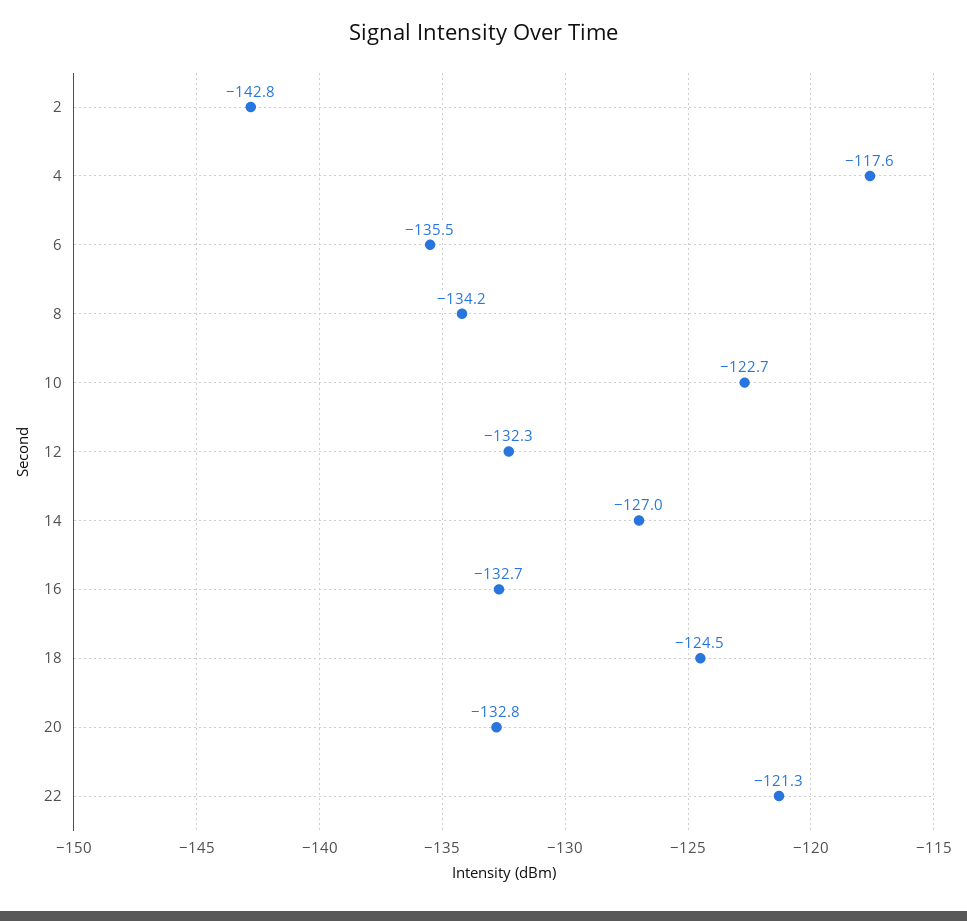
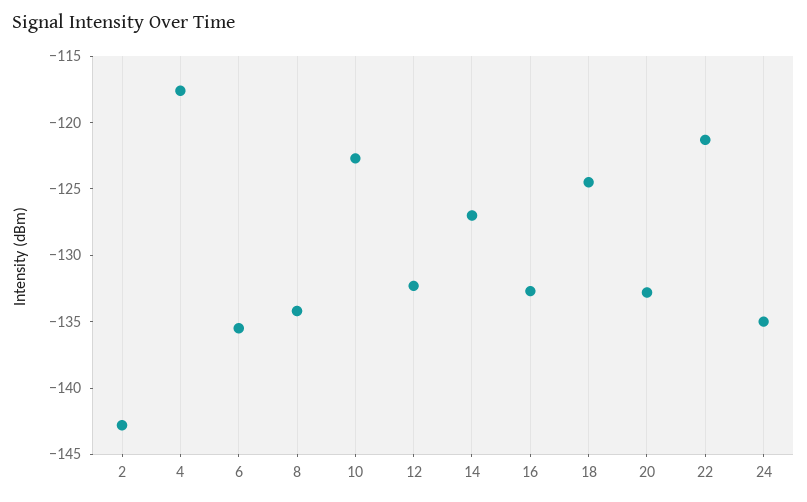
  {
    "2": -142.8,
    "4": -117.6,
    "6": -135.5,
    "8": -134.2,
    "10": -122.7,
    "12": -132.3,
    "14": -127,
    "16": -132.7,
    "18": -124.5,
    "20": -132.8,
-   "22": -121.3
+   "22": -121.3,
+   "24": -135
  }

